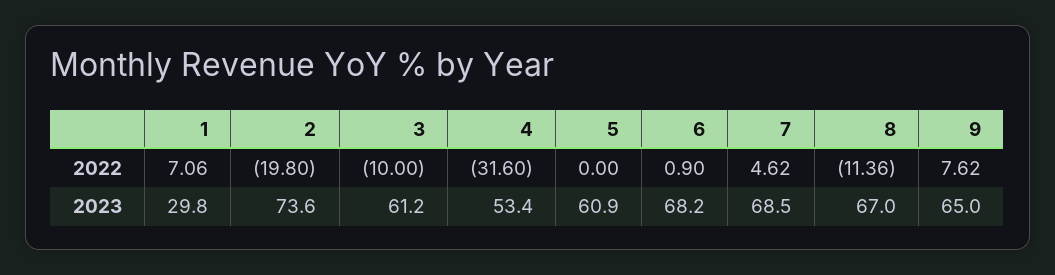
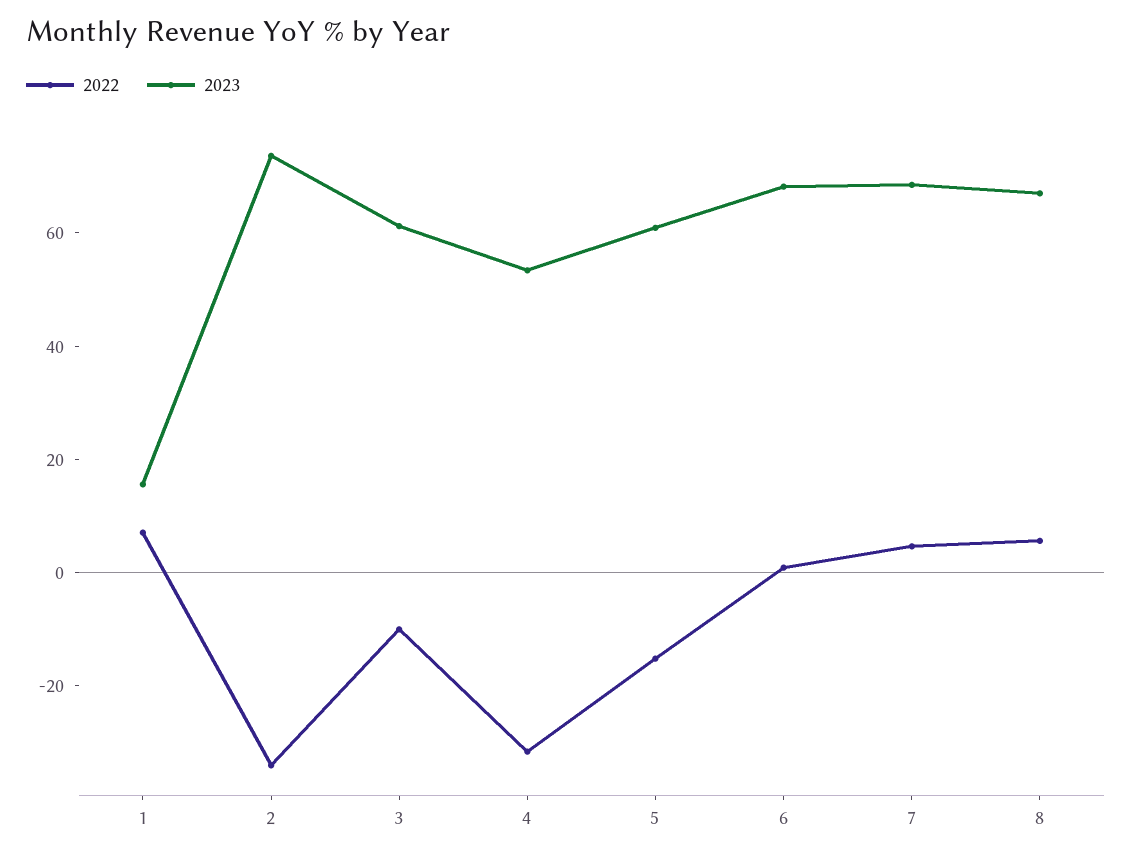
  {
    "2022": {
      "1": 7.06,
-     "2": -19.8,
+     "2": -35,
      "3": -10,
      "4": -31.6,
-     "5": 0,
+     "5": -15,
      "6": 0.9,
      "7": 4.62,
-     "8": -11.36,
+     "8": 5
-     "9": 7.62
    },
    "2023": {
-     "1": 29.8,
+     "1": 15,
      "2": 73.6,
      "3": 61.2,
      "4": 53.4,
      "5": 60.9,
      "6": 68.2,
      "7": 68.5,
-     "8": 67,
+     "8": 67
-     "9": 65
    }
  }

